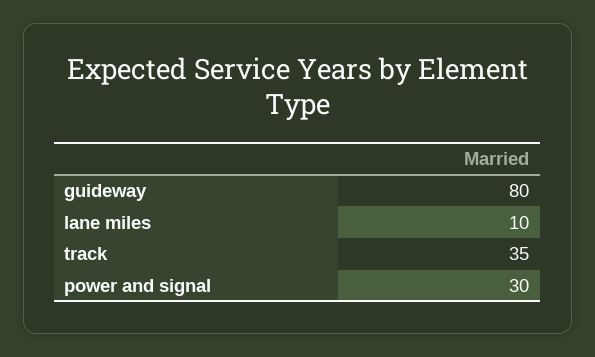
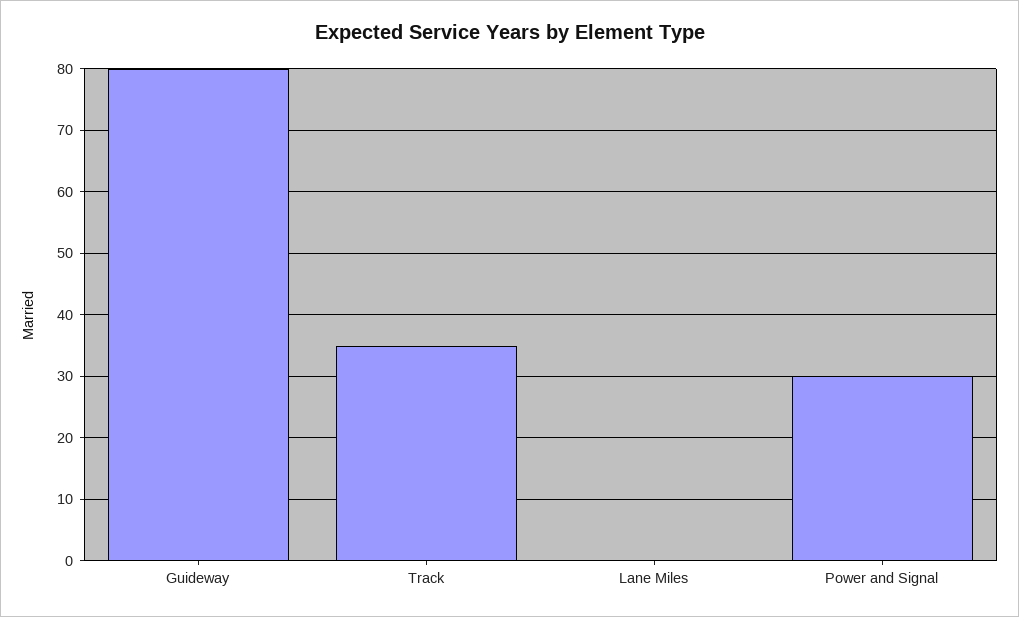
  {
    "guideway": 80,
-   "lane miles": 10,
+   "lane miles": 0,
    "track": 35,
    "power and signal": 30
  }

